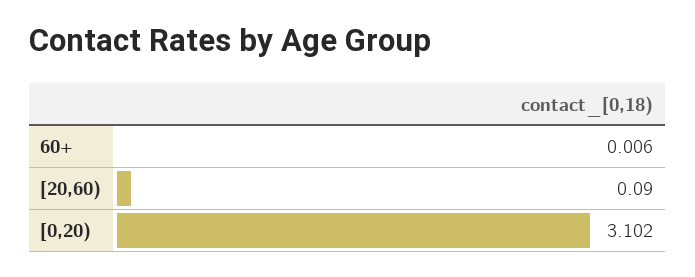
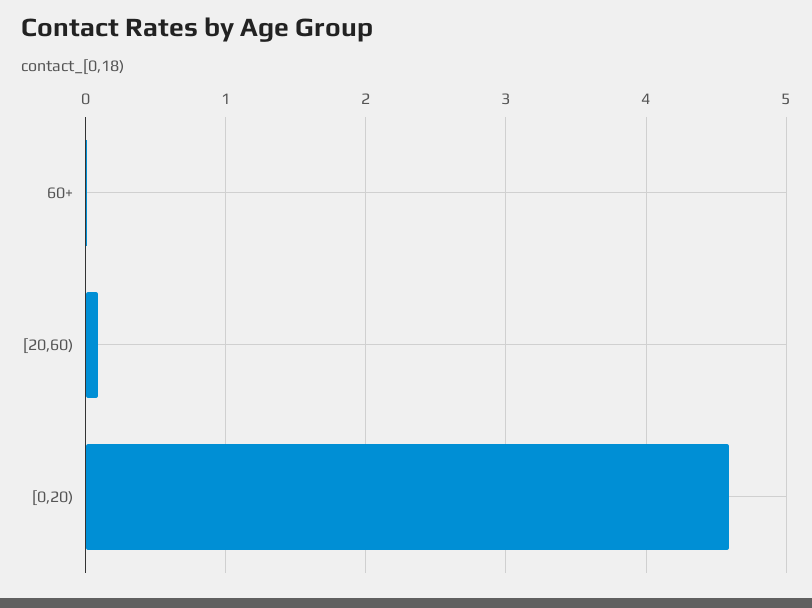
  {
    "60+": 0.006,
    "[20,60)": 0.09,
-   "[0,20)": 3.102
+   "[0,20)": 4.6
  }

